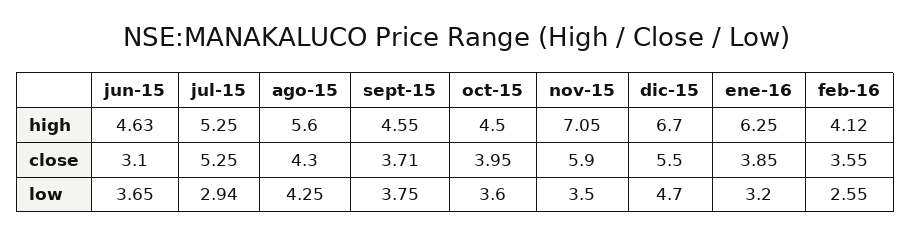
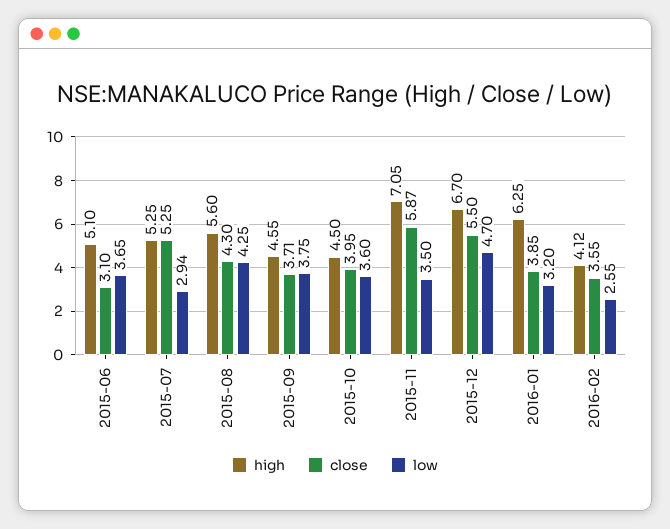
  {
    "high": {
-     "jun-15": 4.63,
+     "jun-15": 5.1,
      "jul-15": 5.25,
      "ago-15": 5.6,
      "sept-15": 4.55,
      "oct-15": 4.5,
      "nov-15": 7.05,
      "dic-15": 6.7,
      "ene-16": 6.25,
      "feb-16": 4.12
    },
    "close": {
      "jun-15": 3.1,
      "jul-15": 5.25,
      "ago-15": 4.3,
      "sept-15": 3.71,
      "oct-15": 3.95,
-     "nov-15": 5.9,
+     "nov-15": 5.87,
      "dic-15": 5.5,
      "ene-16": 3.85,
      "feb-16": 3.55
    },
    "low": {
      "jun-15": 3.65,
      "jul-15": 2.94,
      "ago-15": 4.25,
      "sept-15": 3.75,
      "oct-15": 3.6,
      "nov-15": 3.5,
      "dic-15": 4.7,
      "ene-16": 3.2,
      "feb-16": 2.55
    }
  }

